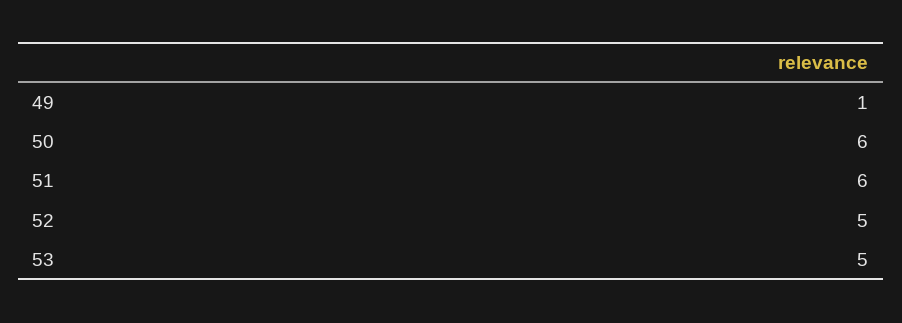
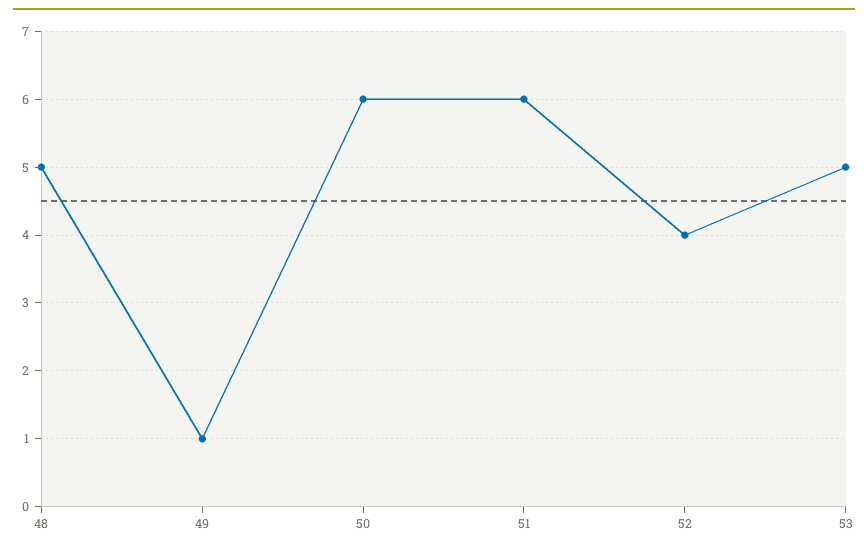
  {
    "49": 1,
    "50": 6,
    "51": 6,
-   "52": 5,
+   "52": 4,
-   "53": 5
+   "53": 5,
+   "48": 5
  }

